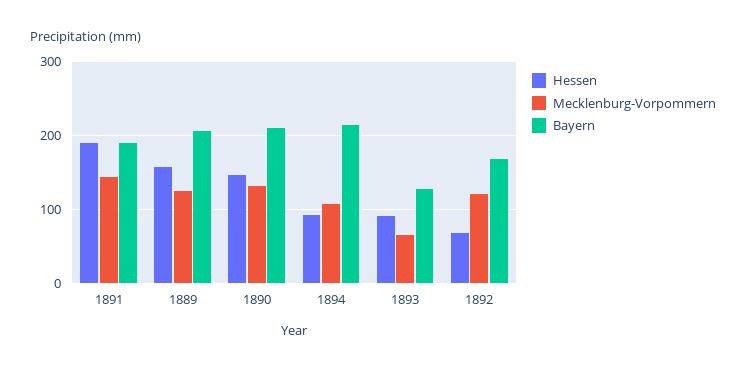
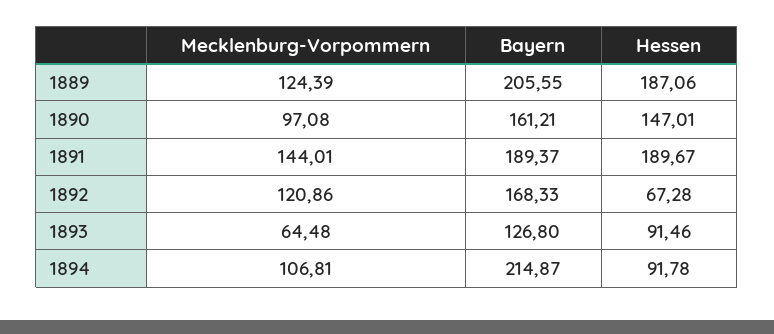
  {
    "Hessen": {
      "1891": 189.67,
-     "1889": 160,
+     "1889": 187.06,
      "1890": 147.01,
      "1894": 91.78,
      "1893": 91.46,
      "1892": 67.28
    },
    "Mecklenburg-Vorpommern": {
      "1891": 144.01,
      "1889": 124.39,
-     "1890": 130,
+     "1890": 97.08,
      "1894": 106.81,
      "1893": 64.48,
      "1892": 120.86
    },
    "Bayern": {
      "1891": 189.37,
      "1889": 205.55,
-     "1890": 210,
+     "1890": 161.21,
      "1894": 214.87,
      "1893": 126.8,
      "1892": 168.33
    }
  }

